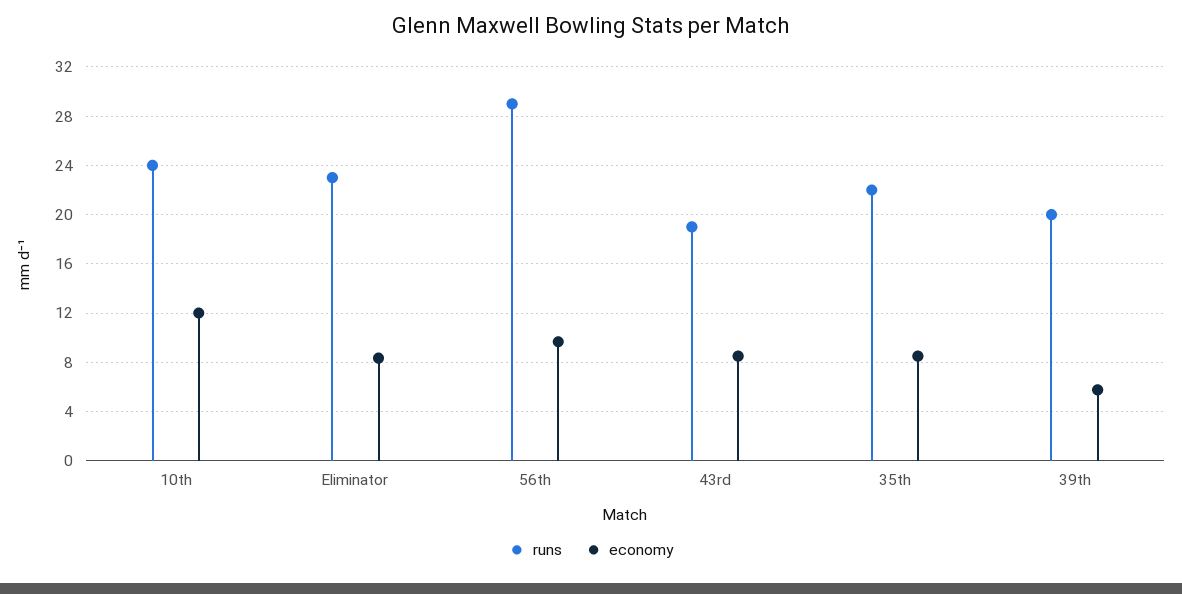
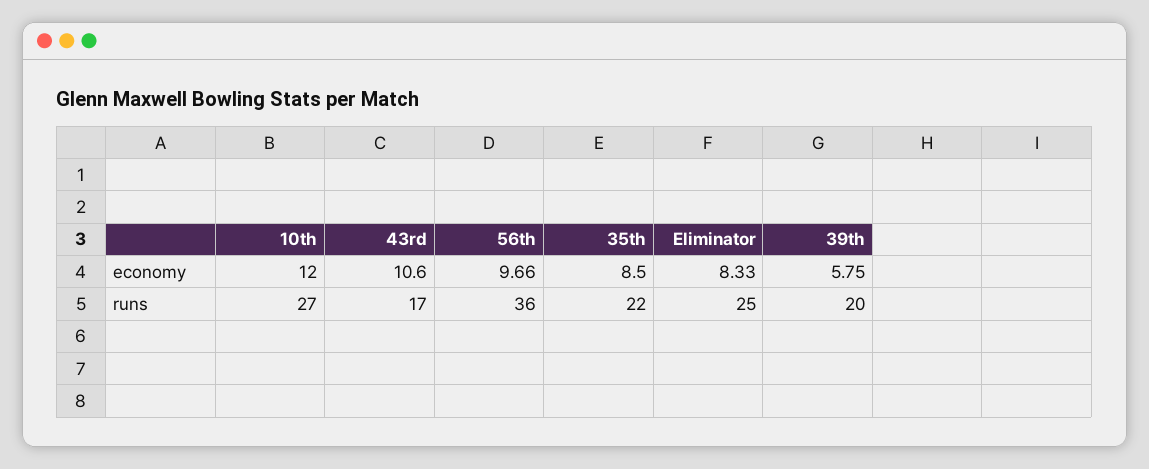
  {
    "runs": {
-     "10th": 24,
+     "10th": 27,
-     "Eliminator": 23,
+     "Eliminator": 25,
-     "56th": 29,
+     "56th": 36,
-     "43rd": 19,
+     "43rd": 17,
      "35th": 22,
      "39th": 20
    },
    "economy": {
      "10th": 12,
      "Eliminator": 8.33,
      "56th": 9.66,
-     "43rd": 8.5,
+     "43rd": 10.6,
      "35th": 8.5,
      "39th": 5.75
    }
  }

